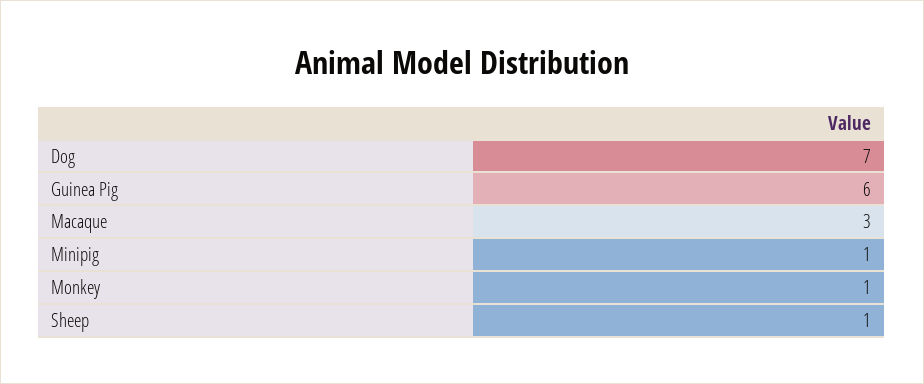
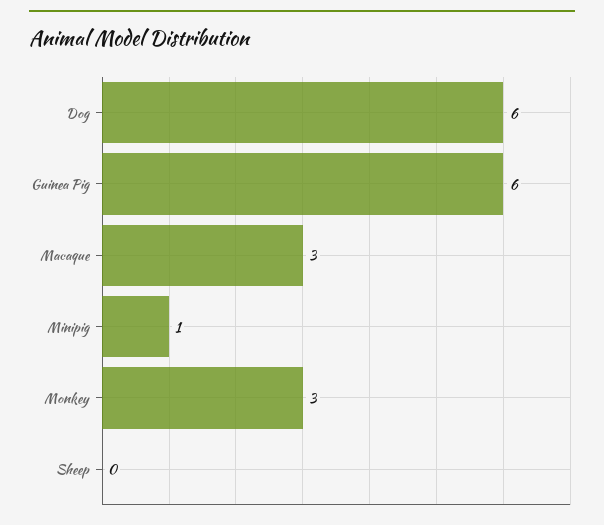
  {
-   "Dog": 7,
+   "Dog": 6,
    "Guinea Pig": 6,
    "Macaque": 3,
    "Minipig": 1,
-   "Monkey": 1,
+   "Monkey": 3,
-   "Sheep": 1
+   "Sheep": 0
  }

